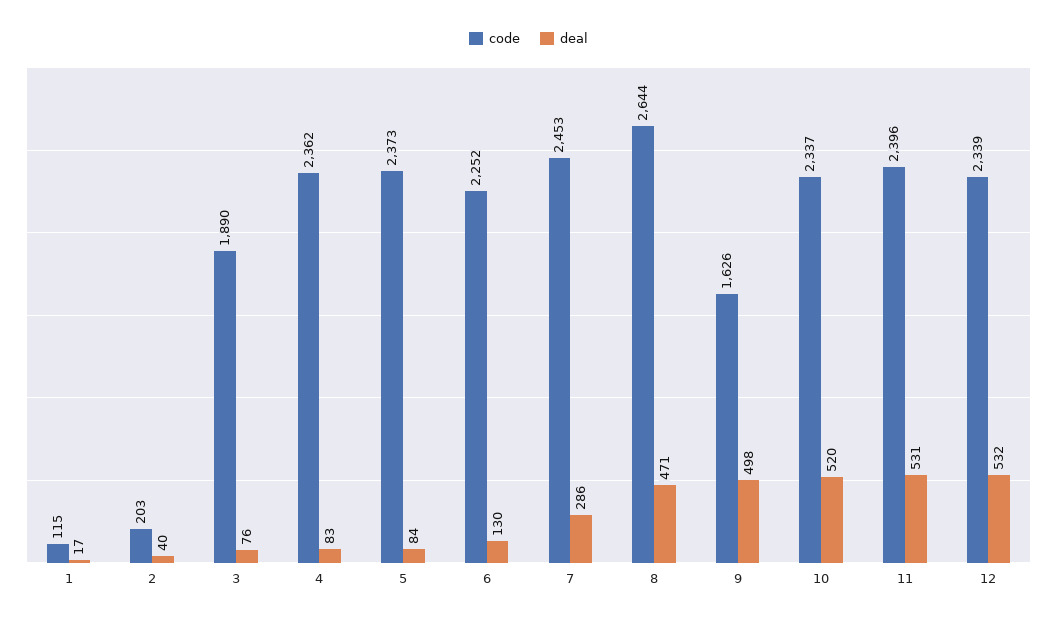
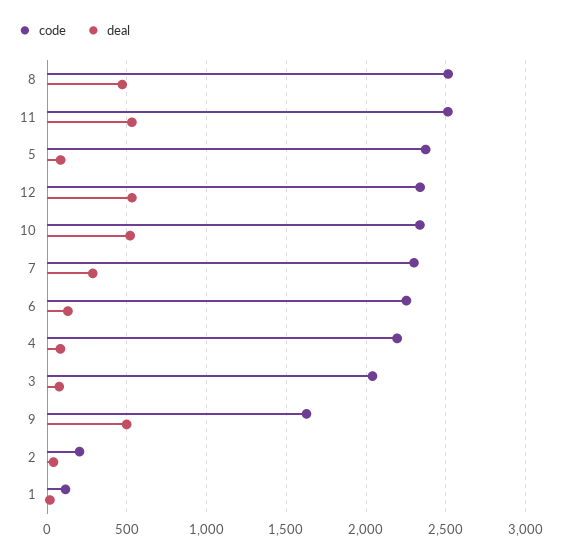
  {
    "code": {
      "1": 115,
      "2": 203,
-     "3": 1890,
+     "3": 2050,
-     "4": 2362,
+     "4": 2200,
      "5": 2373,
      "6": 2252,
-     "7": 2453,
+     "7": 2300,
-     "8": 2644,
+     "8": 2500,
      "9": 1626,
      "10": 2337,
-     "11": 2396,
+     "11": 2500,
      "12": 2339
    },
    "deal": {
      "1": 17,
      "2": 40,
      "3": 76,
      "4": 83,
      "5": 84,
      "6": 130,
      "7": 286,
      "8": 471,
      "9": 498,
      "10": 520,
      "11": 531,
      "12": 532
    }
  }

